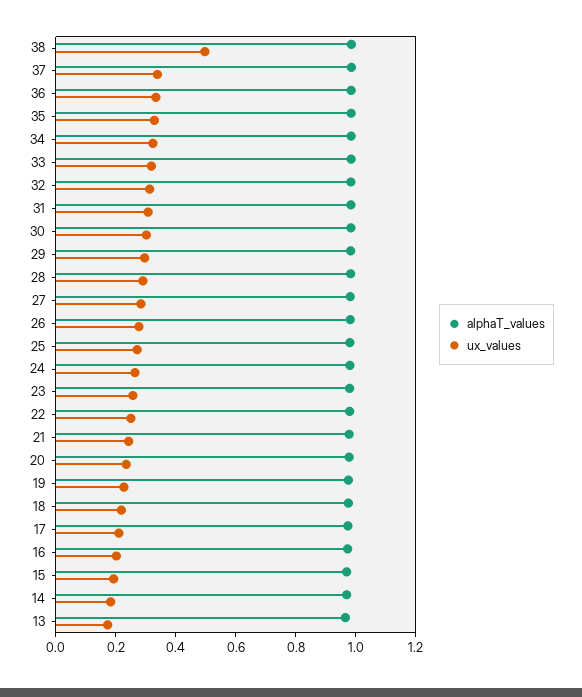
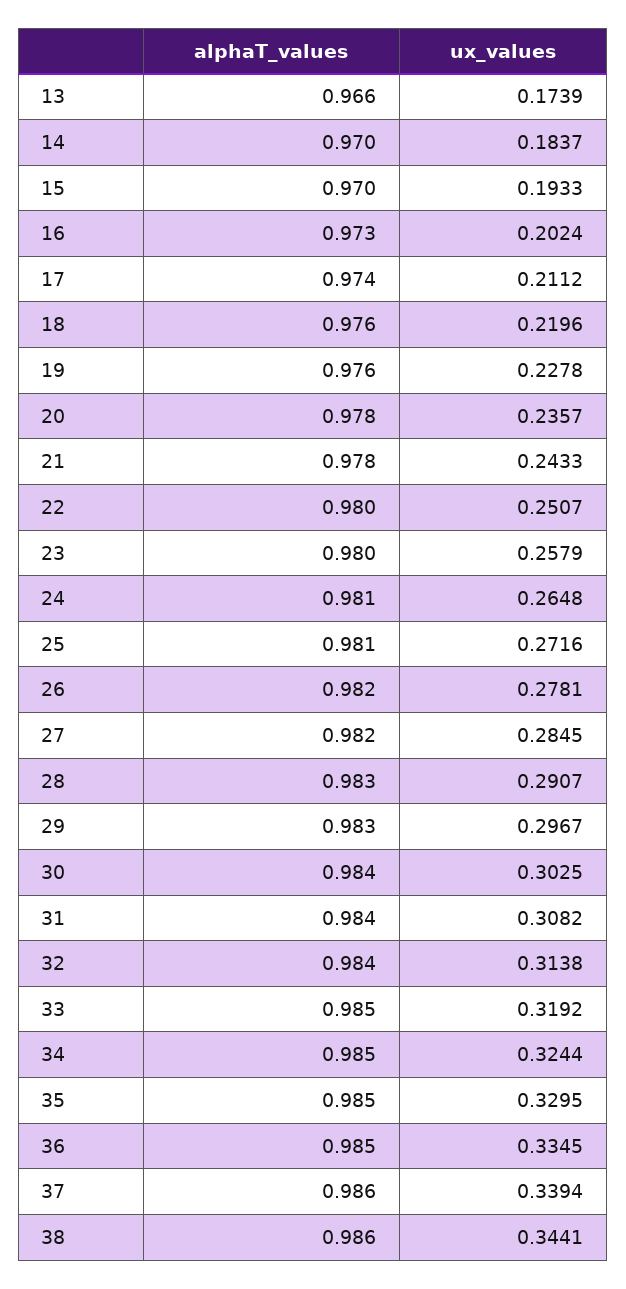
  {
    "alphaT_values": {
      "38": 0.986,
      "37": 0.986,
      "36": 0.985,
      "35": 0.985,
      "34": 0.985,
      "33": 0.985,
      "32": 0.984,
      "31": 0.984,
      "30": 0.984,
      "29": 0.983,
      "28": 0.983,
      "27": 0.982,
      "26": 0.982,
      "25": 0.981,
      "24": 0.981,
      "23": 0.98,
      "22": 0.98,
      "21": 0.978,
      "20": 0.978,
      "19": 0.976,
      "18": 0.976,
      "17": 0.974,
      "16": 0.973,
      "15": 0.97,
      "14": 0.97,
      "13": 0.966
    },
    "ux_values": {
-     "38": 0.5,
+     "38": 0.3441,
      "37": 0.3394,
      "36": 0.3345,
      "35": 0.3295,
      "34": 0.3244,
      "33": 0.3192,
      "32": 0.3138,
      "31": 0.3082,
      "30": 0.3025,
      "29": 0.2967,
      "28": 0.2907,
      "27": 0.2845,
      "26": 0.2781,
      "25": 0.2716,
      "24": 0.2648,
      "23": 0.2579,
      "22": 0.2507,
      "21": 0.2433,
      "20": 0.2357,
      "19": 0.2278,
      "18": 0.2196,
      "17": 0.2112,
      "16": 0.2024,
      "15": 0.1933,
      "14": 0.1837,
      "13": 0.1739
    }
  }

